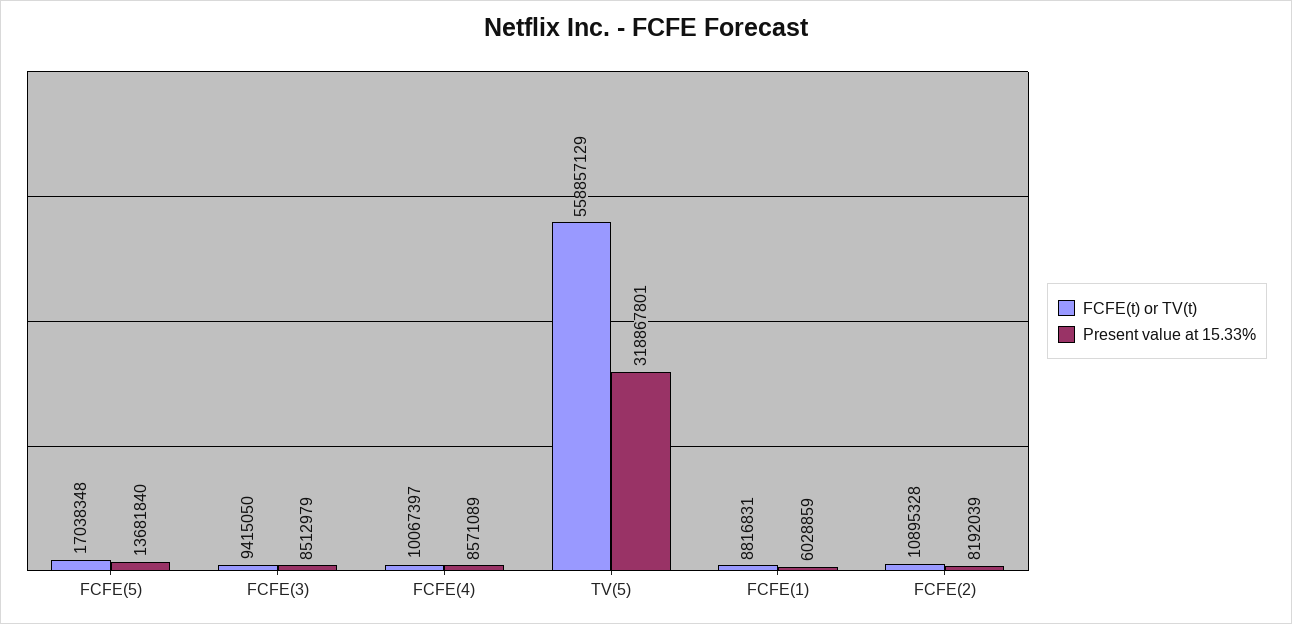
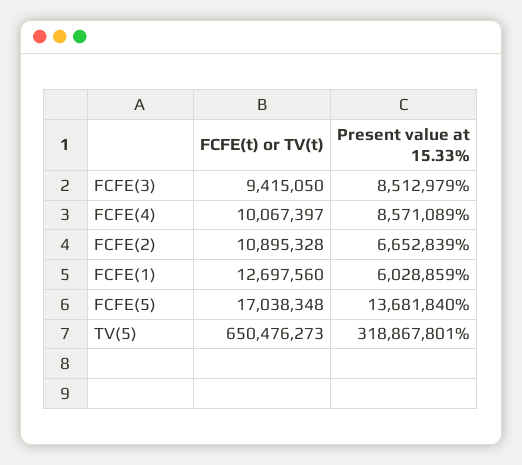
  {
    "FCFE(t) or TV(t)": {
      "FCFE(5)": 17038348,
      "FCFE(3)": 9415050,
      "FCFE(4)": 10067397,
-     "TV(5)": 558857129,
+     "TV(5)": 650476273,
-     "FCFE(1)": 8816831,
+     "FCFE(1)": 12697560,
      "FCFE(2)": 10895328
    },
    "Present value at 15.33%": {
      "FCFE(5)": 13681840,
      "FCFE(3)": 8512979,
      "FCFE(4)": 8571089,
      "TV(5)": 318867801,
      "FCFE(1)": 6028859,
-     "FCFE(2)": 8192039
+     "FCFE(2)": 6652839
    }
  }

